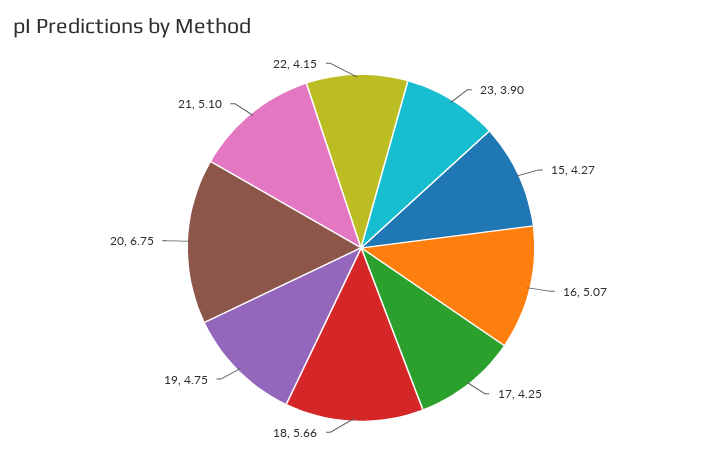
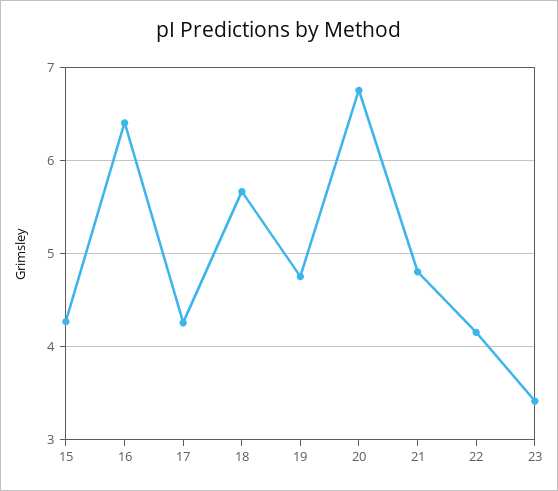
  {
-   "23": 3.9,
+   "23": 3.4,
    "15": 4.27,
-   "16": 5.07,
+   "16": 6.4,
    "17": 4.25,
    "18": 5.66,
    "19": 4.75,
    "20": 6.75,
-   "21": 5.1,
+   "21": 4.8,
    "22": 4.15
  }

